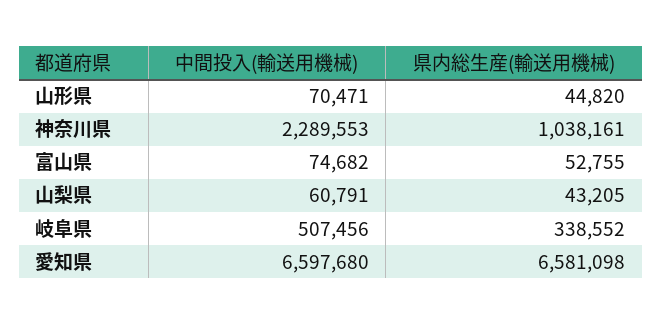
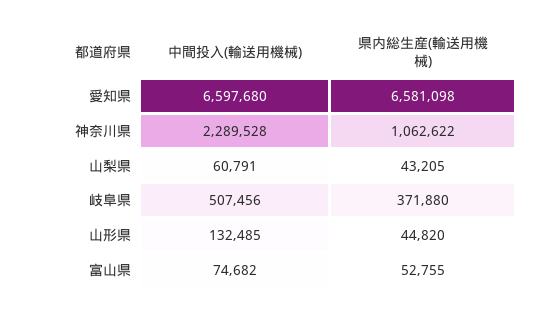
  {
    "中間投入(輸送用機械)": {
-     "山形県": 70471,
+     "山形県": 132485,
-     "神奈川県": 2289553,
+     "神奈川県": 2289528,
      "富山県": 74682,
      "山梨県": 60791,
      "岐阜県": 507456,
      "愛知県": 6597680
    },
    "県内総生産(輸送用機械)": {
      "山形県": 44820,
-     "神奈川県": 1038161,
+     "神奈川県": 1062622,
      "富山県": 52755,
      "山梨県": 43205,
-     "岐阜県": 338552,
+     "岐阜県": 371880,
      "愛知県": 6581098
    }
  }

